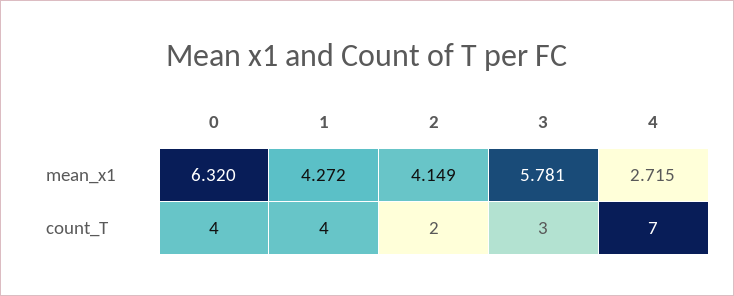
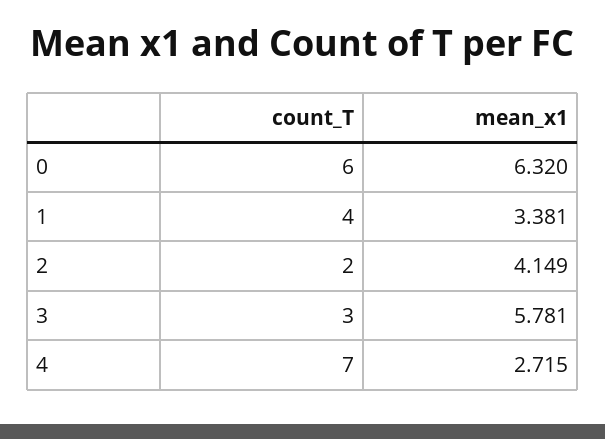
  {
    "0": {
      "mean_x1": 6.32,
-     "count_T": 4
+     "count_T": 6
    },
    "1": {
-     "mean_x1": 4.272,
+     "mean_x1": 3.381,
      "count_T": 4
    },
    "2": {
      "mean_x1": 4.149,
      "count_T": 2
    },
    "3": {
      "mean_x1": 5.781,
      "count_T": 3
    },
    "4": {
      "mean_x1": 2.715,
      "count_T": 7
    }
  }

